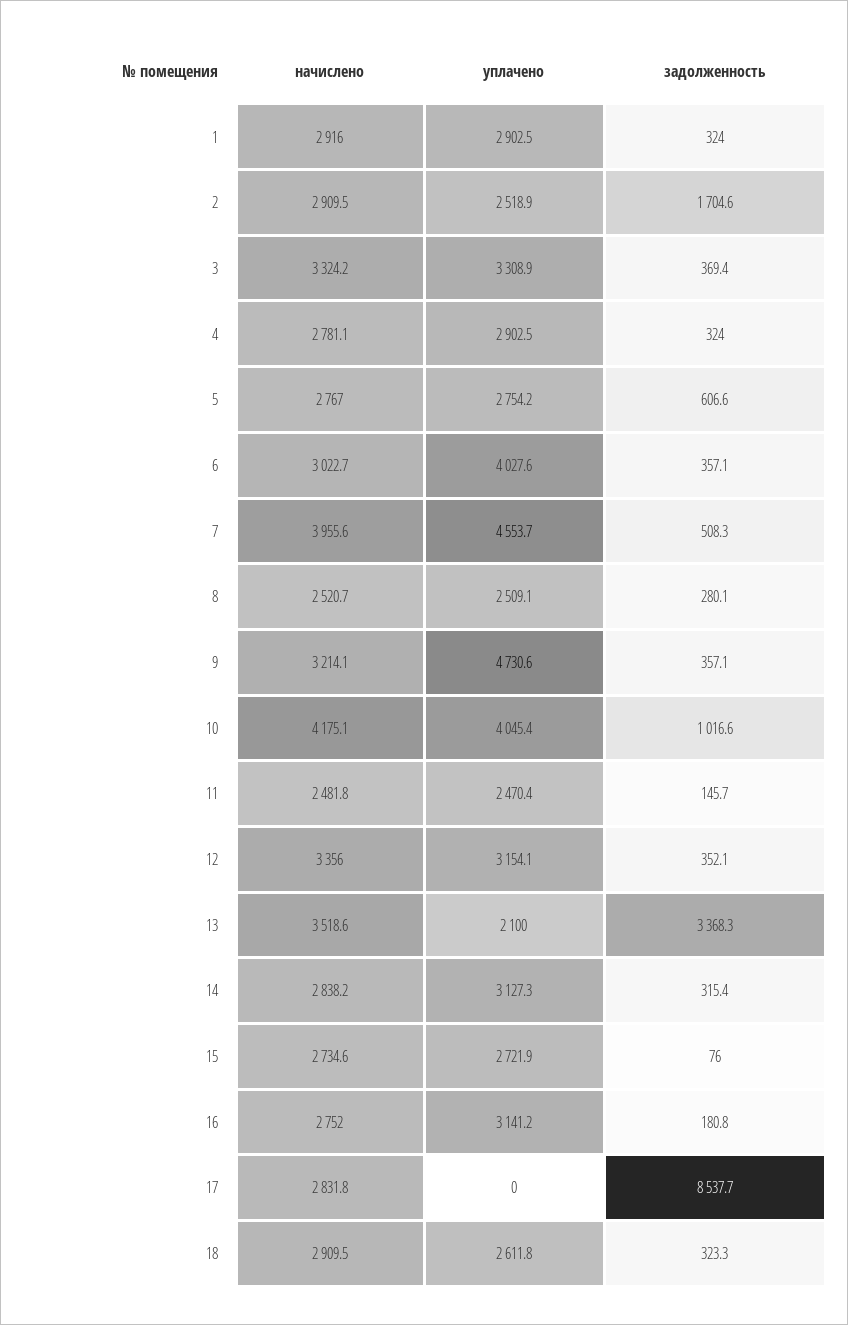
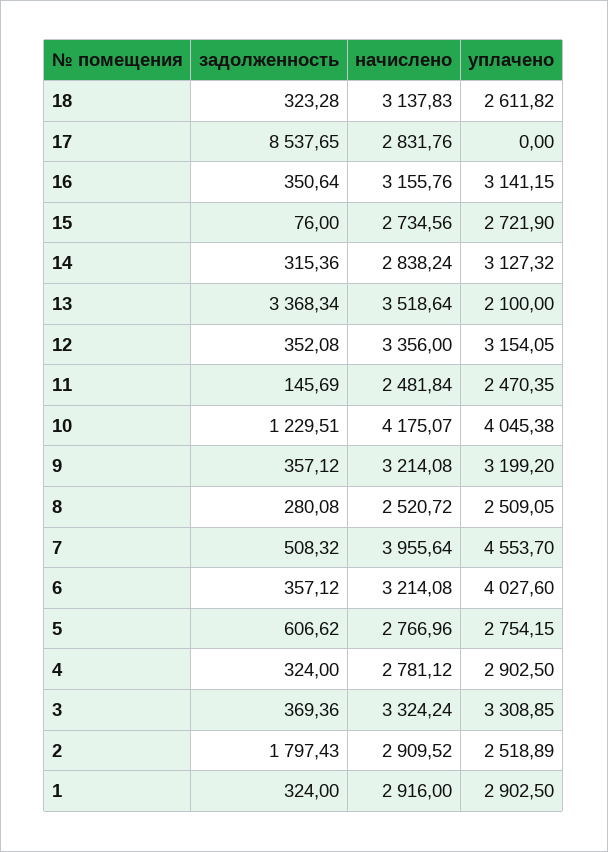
  {
    "начислено": {
      "1": 2916,
      "2": 2909.52,
      "3": 3324.24,
      "4": 2781.12,
      "5": 2766.96,
-     "6": 3022.7,
+     "6": 3214.08,
      "7": 3955.64,
      "8": 2520.72,
      "9": 3214.08,
      "10": 4175.07,
      "11": 2481.84,
      "12": 3356,
      "13": 3518.64,
      "14": 2838.24,
      "15": 2734.56,
-     "16": 2752,
+     "16": 3155.76,
      "17": 2831.76,
-     "18": 2909.5
+     "18": 3137.83
    },
    "уплачено": {
      "1": 2902.5,
      "2": 2518.89,
      "3": 3308.85,
      "4": 2902.5,
      "5": 2754.15,
      "6": 4027.6,
      "7": 4553.7,
      "8": 2509.05,
-     "9": 4730.6,
+     "9": 3199.2,
      "10": 4045.38,
      "11": 2470.35,
      "12": 3154.05,
      "13": 2100,
      "14": 3127.32,
      "15": 2721.9,
      "16": 3141.15,
      "17": 0,
      "18": 2611.82
    },
    "задолженность": {
      "1": 324,
-     "2": 1704.6,
+     "2": 1797.43,
      "3": 369.36,
      "4": 324,
      "5": 606.62,
      "6": 357.12,
      "7": 508.32,
      "8": 280.08,
      "9": 357.12,
-     "10": 1016.6,
+     "10": 1229.51,
      "11": 145.69,
      "12": 352.08,
      "13": 3368.34,
      "14": 315.36,
      "15": 76,
-     "16": 180.8,
+     "16": 350.64,
      "17": 8537.65,
      "18": 323.28
    }
  }

